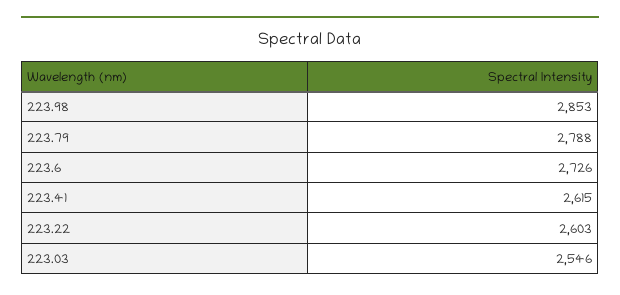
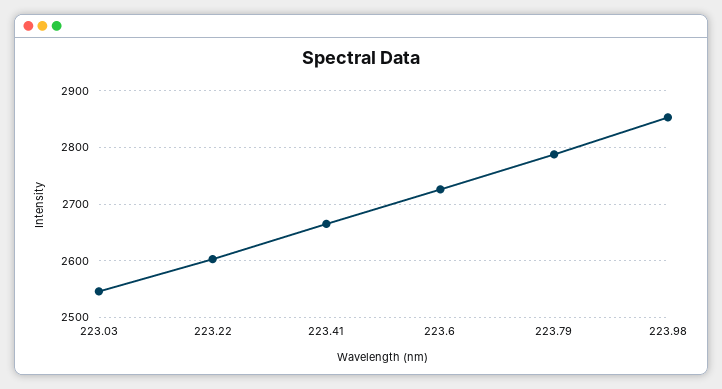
  {
    "223.98": 2853,
    "223.79": 2788,
    "223.6": 2726,
-   "223.41": 2615,
+   "223.41": 2660,
    "223.22": 2603,
    "223.03": 2546
  }

